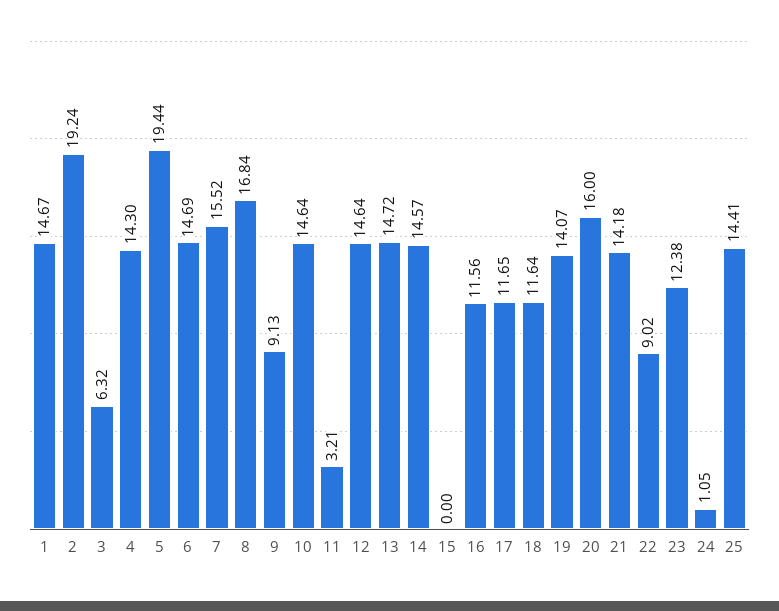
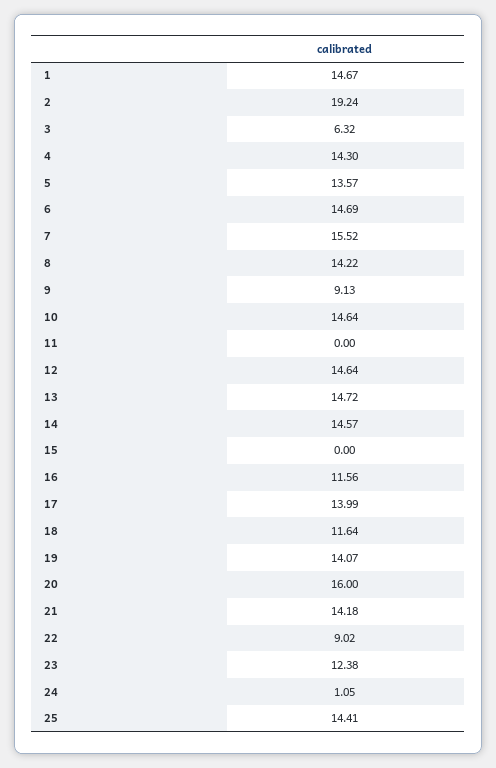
  {
    "1": 14.67,
    "2": 19.24,
    "3": 6.32,
    "4": 14.3,
-   "5": 19.44,
+   "5": 13.57,
    "6": 14.69,
    "7": 15.52,
-   "8": 16.84,
+   "8": 14.22,
    "9": 9.13,
    "10": 14.64,
-   "11": 3.21,
+   "11": 0,
    "12": 14.64,
    "13": 14.72,
    "14": 14.57,
    "15": 0,
    "16": 11.56,
-   "17": 11.65,
+   "17": 13.99,
    "18": 11.64,
    "19": 14.07,
    "20": 16,
    "21": 14.18,
    "22": 9.02,
    "23": 12.38,
    "24": 1.05,
    "25": 14.41
  }

